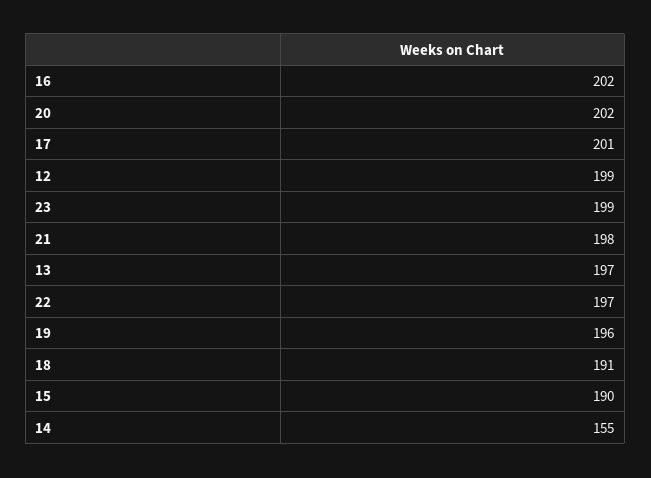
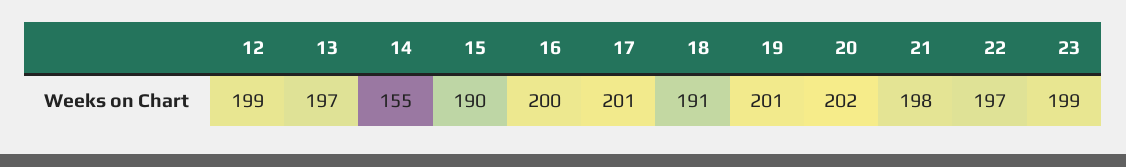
  {
-   "16": 202,
+   "16": 200,
    "20": 202,
    "17": 201,
    "12": 199,
    "23": 199,
    "21": 198,
    "13": 197,
    "22": 197,
-   "19": 196,
+   "19": 201,
    "18": 191,
    "15": 190,
    "14": 155
  }

